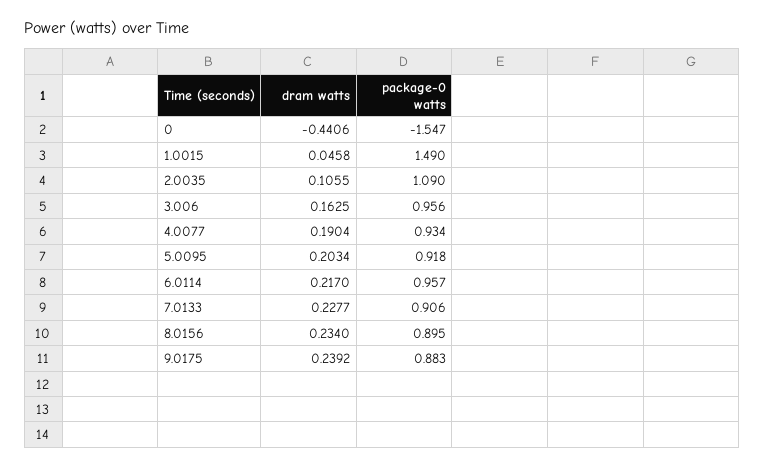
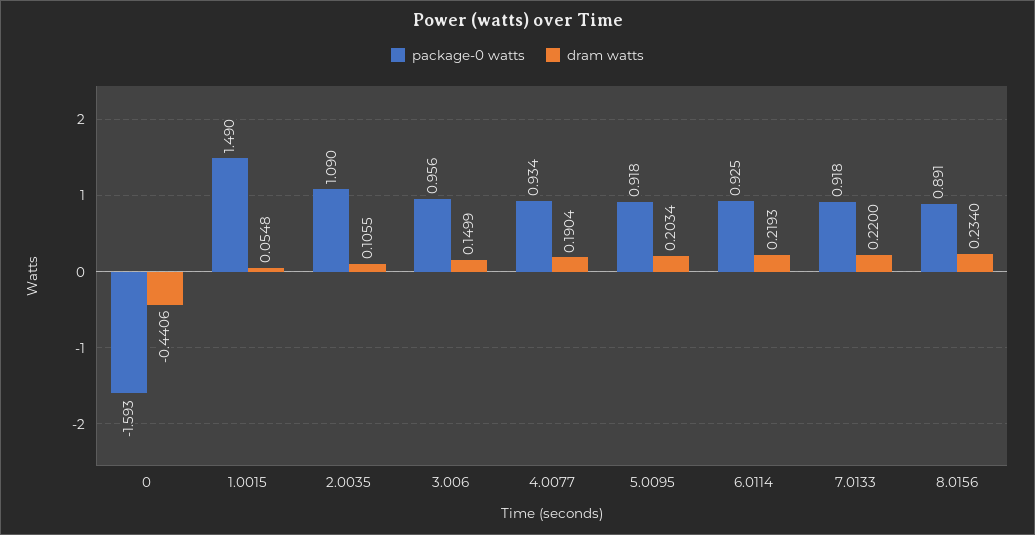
  {
    "dram watts": {
      "0": -0.4406,
-     "1.0015": 0.0458,
+     "1.0015": 0.0548,
      "2.0035": 0.1055,
-     "3.006": 0.1625,
+     "3.006": 0.1499,
      "4.0077": 0.1904,
      "5.0095": 0.2034,
-     "6.0114": 0.217,
+     "6.0114": 0.2193,
-     "7.0133": 0.2277,
+     "7.0133": 0.22,
-     "8.0156": 0.234,
+     "8.0156": 0.234
-     "9.0175": 0.2392
    },
    "package-0 watts": {
-     "0": -1.547,
+     "0": -1.593,
      "1.0015": 1.49,
      "2.0035": 1.09,
      "3.006": 0.956,
      "4.0077": 0.934,
      "5.0095": 0.918,
-     "6.0114": 0.957,
+     "6.0114": 0.925,
-     "7.0133": 0.906,
+     "7.0133": 0.918,
-     "8.0156": 0.895,
+     "8.0156": 0.891
-     "9.0175": 0.883
    }
  }

